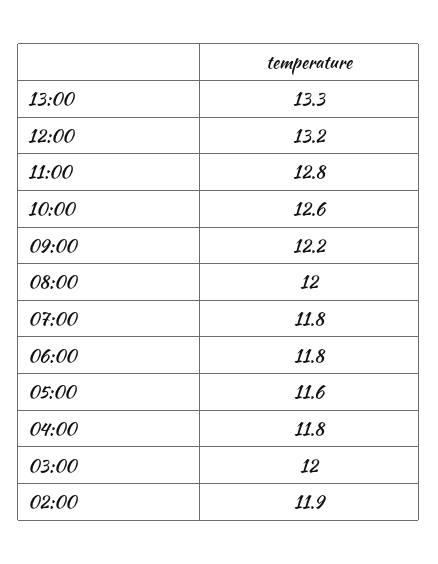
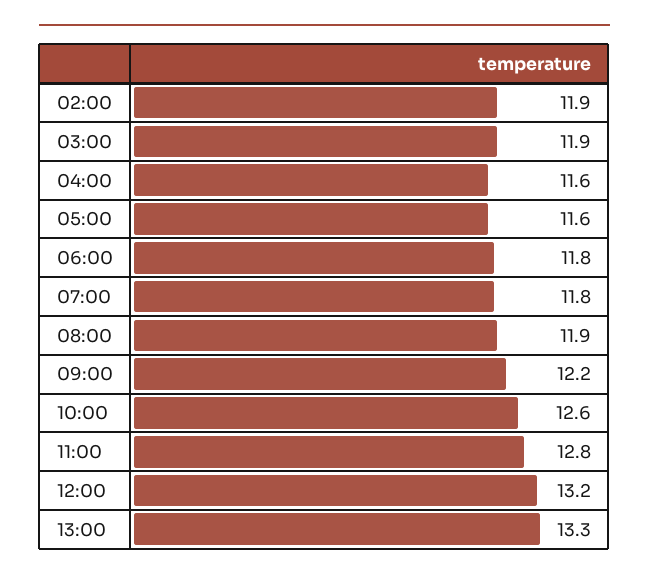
  {
    "13:00": 13.3,
    "12:00": 13.2,
    "11:00": 12.8,
    "10:00": 12.6,
    "09:00": 12.2,
-   "08:00": 12,
+   "08:00": 11.9,
    "07:00": 11.8,
    "06:00": 11.8,
    "05:00": 11.6,
-   "04:00": 11.8,
+   "04:00": 11.6,
-   "03:00": 12,
+   "03:00": 11.9,
    "02:00": 11.9
  }

